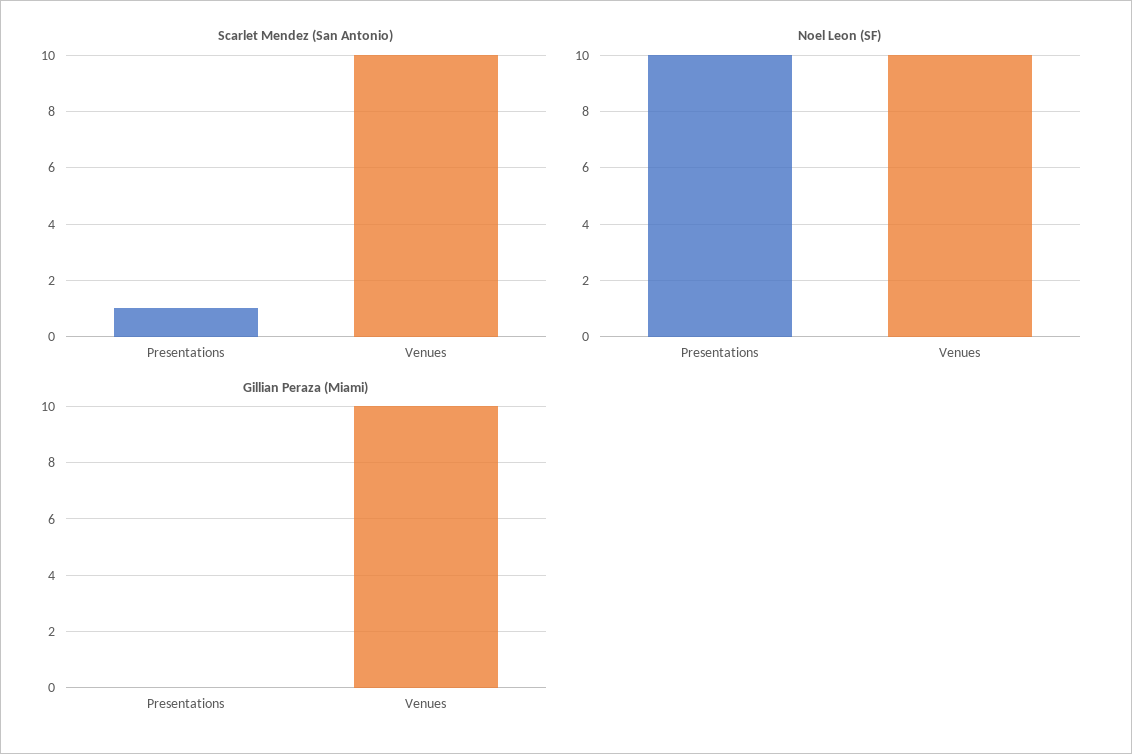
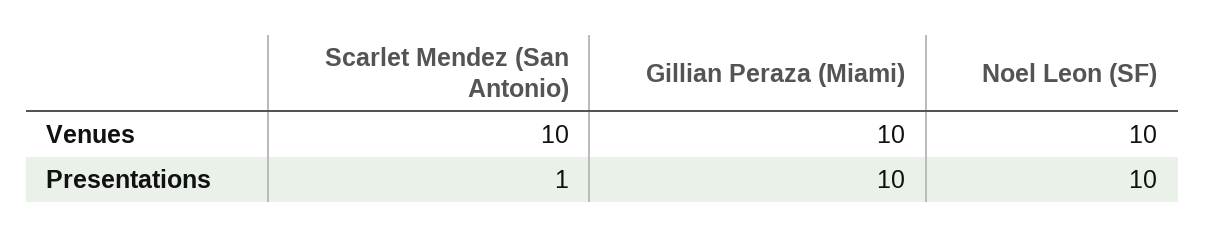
  {
    "Scarlet Mendez (San Antonio)": {
      "Presentations": 1,
      "Venues": 10
    },
    "Noel Leon (SF)": {
      "Presentations": 10,
      "Venues": 10
    },
    "Gillian Peraza (Miami)": {
-     "Presentations": 0,
+     "Presentations": 10,
      "Venues": 10
    }
  }

